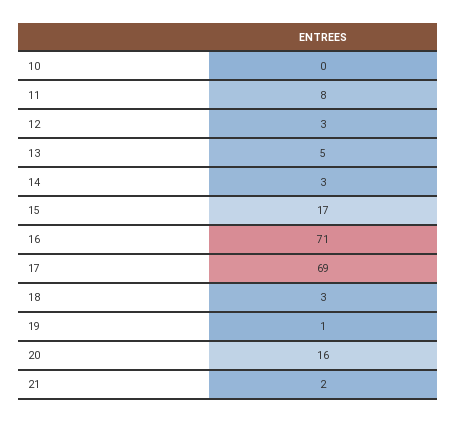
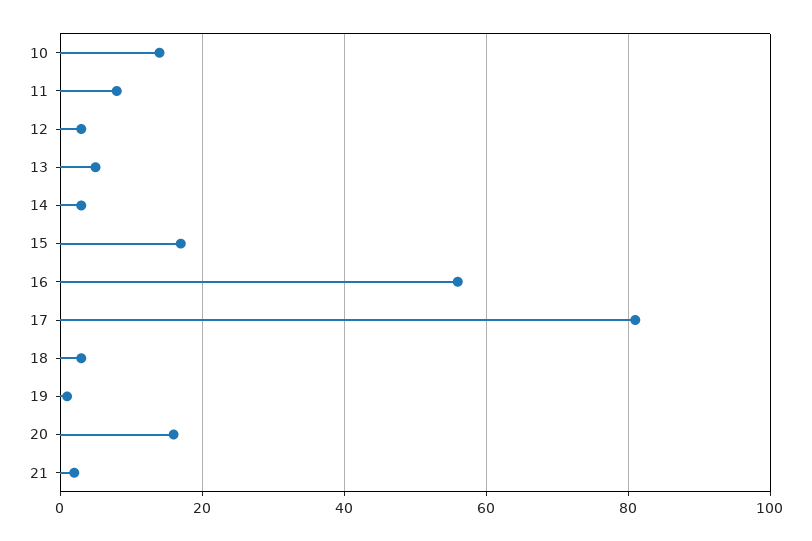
  {
-   "10": 0,
+   "10": 15,
    "11": 8,
    "12": 3,
    "13": 5,
    "14": 3,
    "15": 17,
-   "16": 71,
+   "16": 55,
-   "17": 69,
+   "17": 80,
    "18": 3,
    "19": 1,
    "20": 16,
    "21": 2
  }

